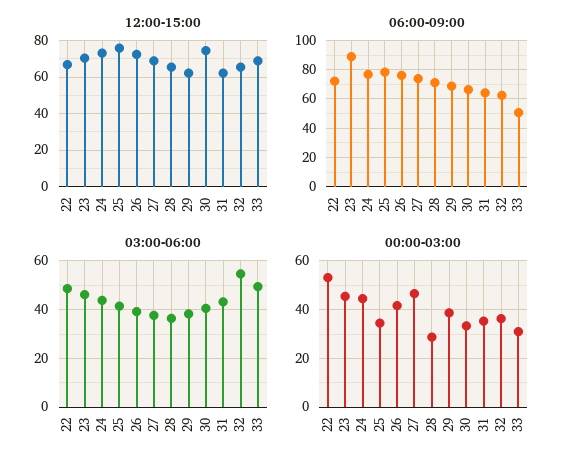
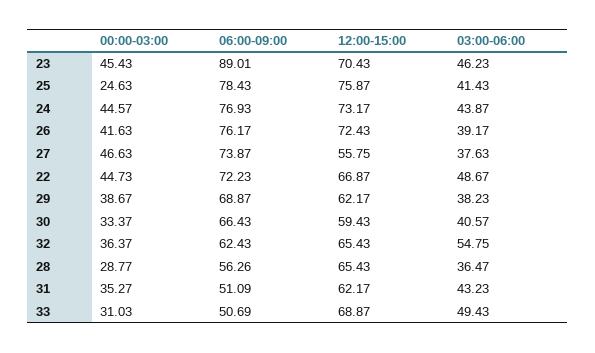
  {
    "12:00-15:00": {
      "22": 66.87,
      "23": 70.43,
      "24": 73.17,
      "25": 75.87,
      "26": 72.43,
-     "27": 70,
+     "27": 55.75,
      "28": 65.43,
      "29": 62.17,
-     "30": 75,
+     "30": 59.43,
      "31": 62.17,
      "32": 65.43,
      "33": 68.87
    },
    "06:00-09:00": {
      "22": 72.23,
      "23": 89.01,
      "24": 76.93,
      "25": 78.43,
      "26": 76.17,
      "27": 73.87,
-     "28": 70,
+     "28": 56.26,
      "29": 68.87,
      "30": 66.43,
-     "31": 65,
+     "31": 51.09,
      "32": 62.43,
      "33": 50.69
    },
    "03:00-06:00": {
      "22": 48.67,
      "23": 46.23,
      "24": 43.87,
      "25": 41.43,
      "26": 39.17,
      "27": 37.63,
      "28": 36.47,
      "29": 38.23,
      "30": 40.57,
      "31": 43.23,
      "32": 54.75,
      "33": 49.43
    },
    "00:00-03:00": {
-     "22": 52.5,
+     "22": 44.73,
      "23": 45.43,
      "24": 44.57,
-     "25": 35,
+     "25": 24.63,
      "26": 41.63,
      "27": 46.63,
      "28": 28.77,
      "29": 38.67,
      "30": 33.37,
      "31": 35.27,
      "32": 36.37,
      "33": 31.03
    }
  }

